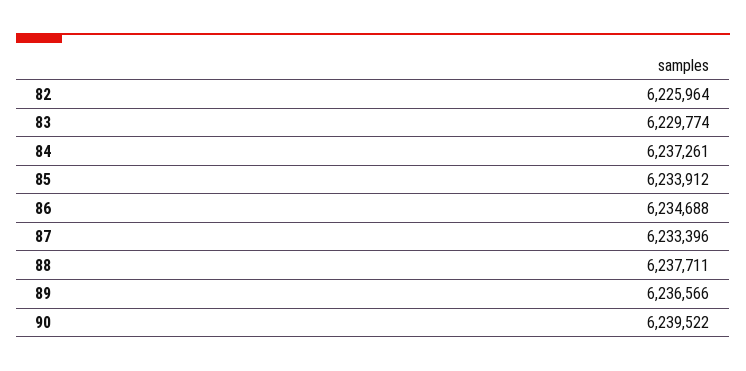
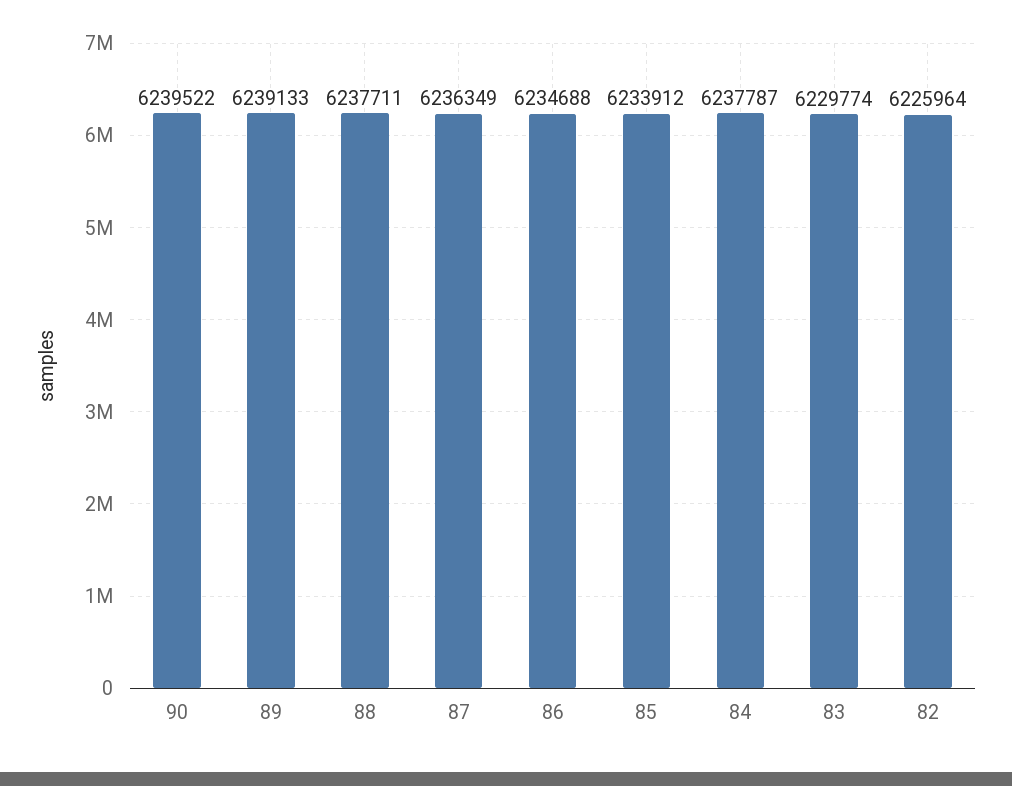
  {
    "82": 6225964,
    "83": 6229774,
-   "84": 6237261,
+   "84": 6237787,
    "85": 6233912,
    "86": 6234688,
-   "87": 6233396,
+   "87": 6236349,
    "88": 6237711,
-   "89": 6236566,
+   "89": 6239133,
    "90": 6239522
  }

